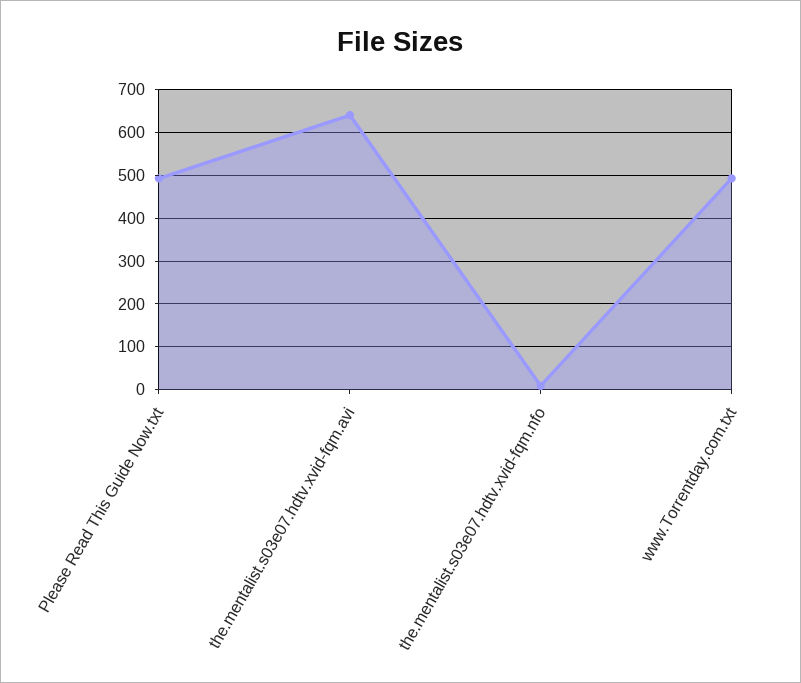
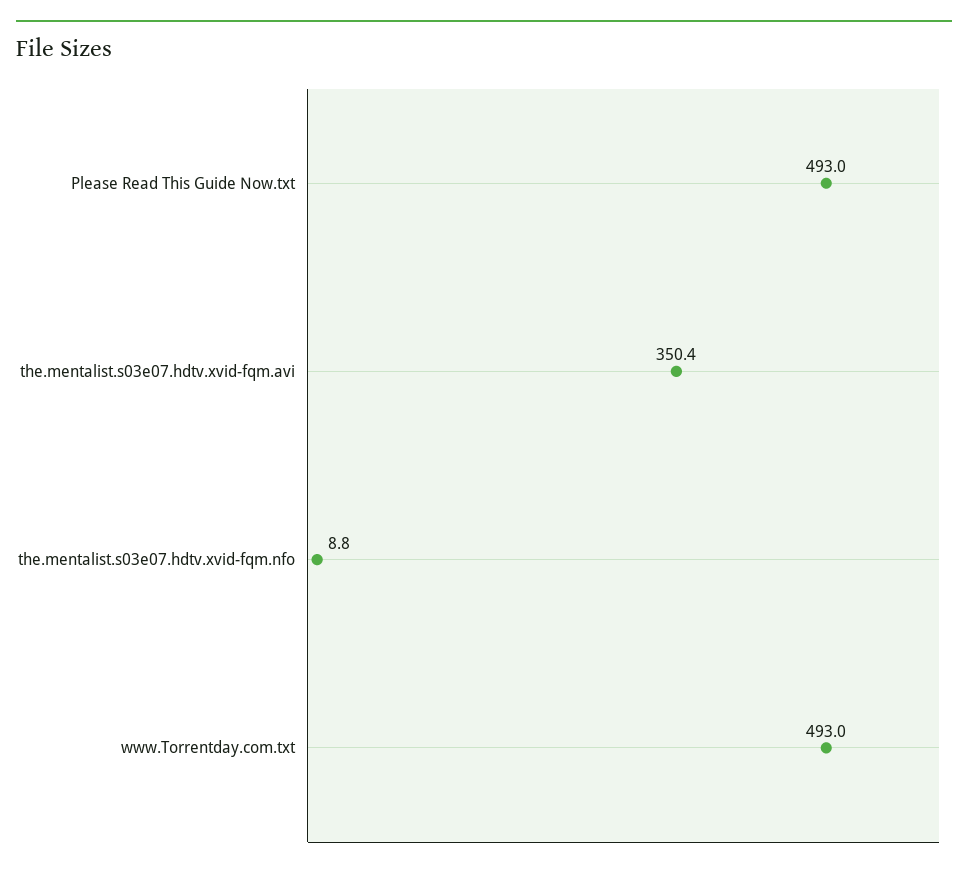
  {
    "Please Read This Guide Now.txt": 493,
-   "the.mentalist.s03e07.hdtv.xvid-fqm.avi": 640,
+   "the.mentalist.s03e07.hdtv.xvid-fqm.avi": 350.4,
    "the.mentalist.s03e07.hdtv.xvid-fqm.nfo": 8.8,
    "www.Torrentday.com.txt": 493
  }

